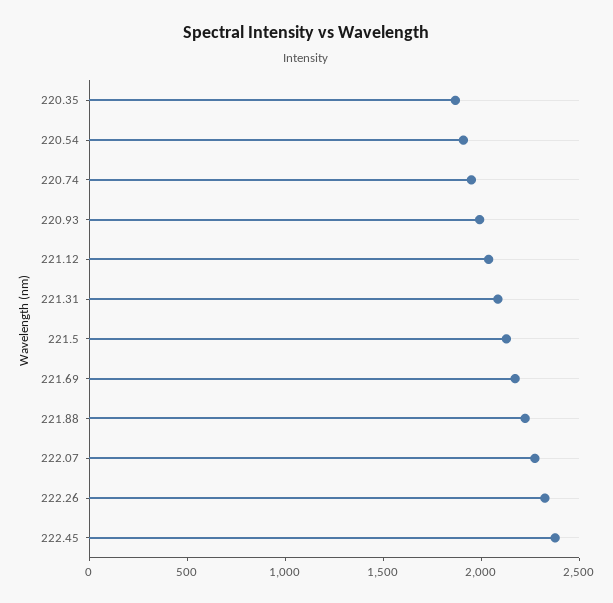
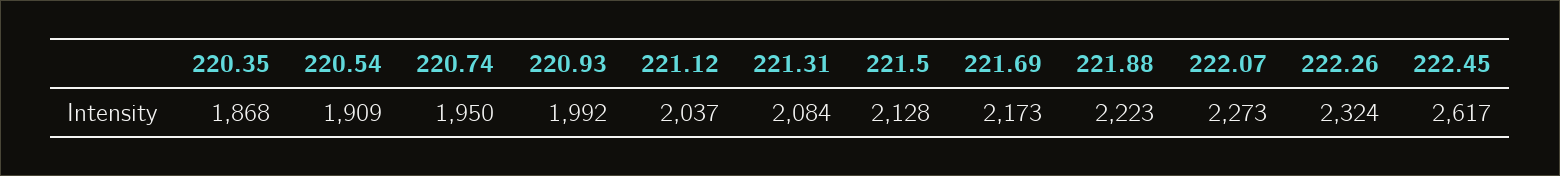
  {
    "220.35": 1868,
    "220.54": 1909,
    "220.74": 1950,
    "220.93": 1992,
    "221.12": 2037,
    "221.31": 2084,
    "221.5": 2128,
    "221.69": 2173,
    "221.88": 2223,
    "222.07": 2273,
    "222.26": 2324,
-   "222.45": 2400
+   "222.45": 2617
  }

